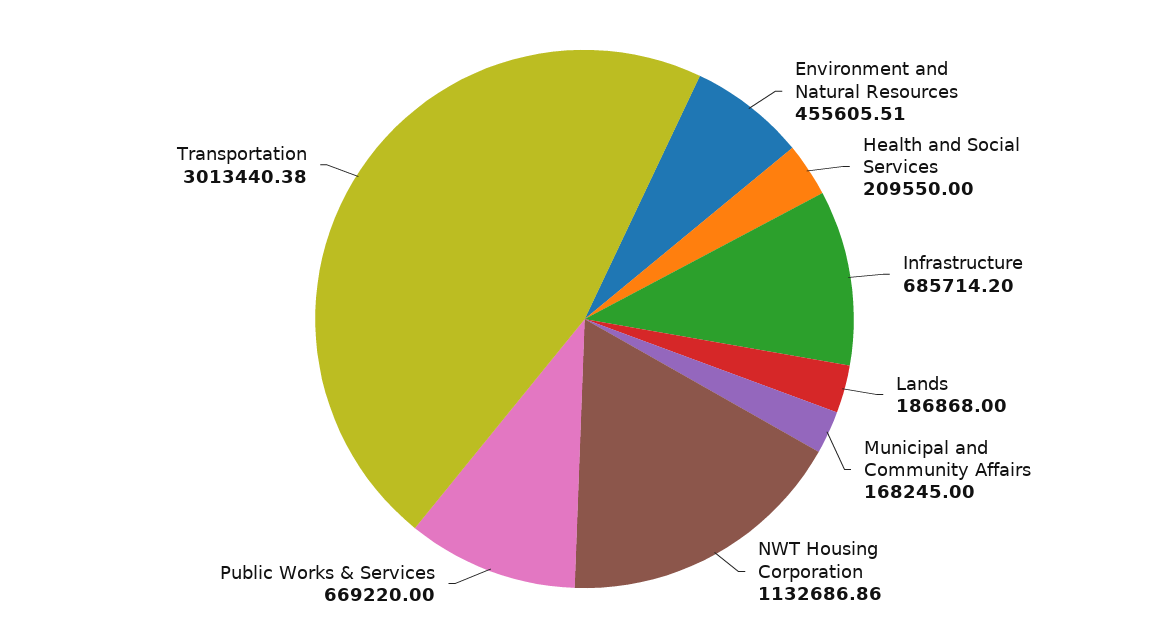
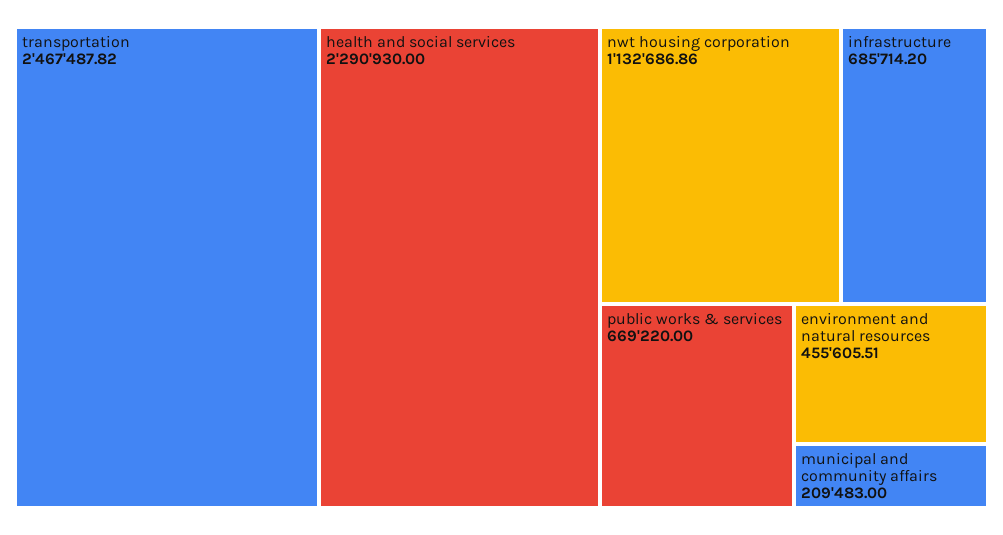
  {
    "Environment and Natural Resources": 455605.51,
-   "Health and Social Services": 209550,
+   "Health and Social Services": 2290930,
    "Infrastructure": 685714.2,
-   "Lands": 186868,
-   "Municipal and Community Affairs": 168245,
+   "Municipal and Community Affairs": 209483,
    "NWT Housing Corporation": 1132686.86,
    "Public Works & Services": 669220,
-   "Transportation": 3013440.38
+   "Transportation": 2467487.82
  }

